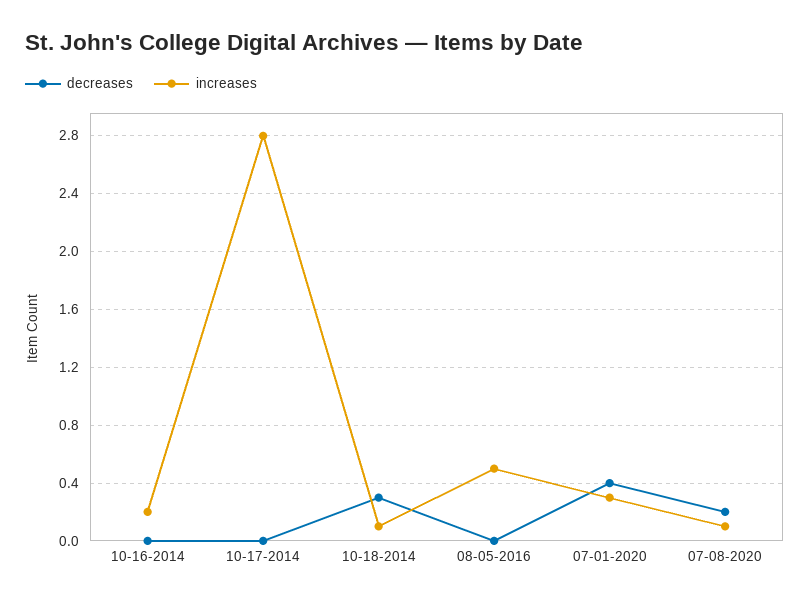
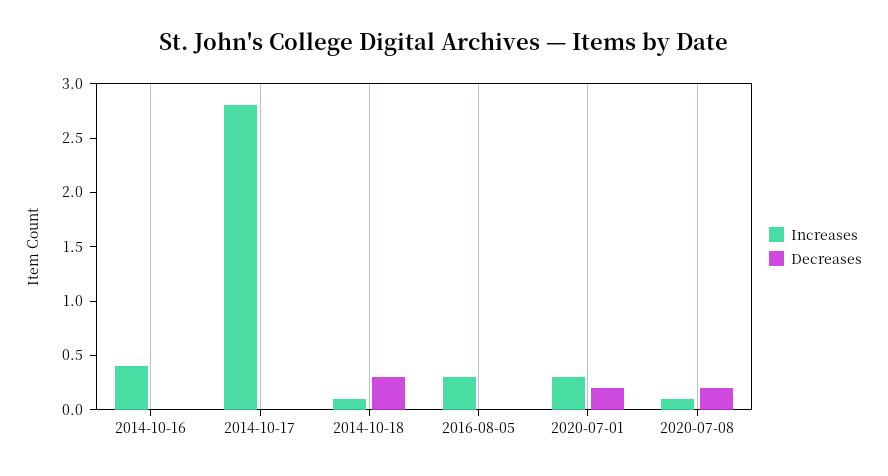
  {
    "decreases": {
      "10-16-2014": 0,
      "10-17-2014": 0,
      "10-18-2014": 0.3,
      "08-05-2016": 0,
-     "07-01-2020": 0.4,
+     "07-01-2020": 0.2,
      "07-08-2020": 0.2
    },
    "increases": {
-     "10-16-2014": 0.2,
+     "10-16-2014": 0.4,
      "10-17-2014": 2.8,
      "10-18-2014": 0.1,
-     "08-05-2016": 0.5,
+     "08-05-2016": 0.3,
      "07-01-2020": 0.3,
      "07-08-2020": 0.1
    }
  }

